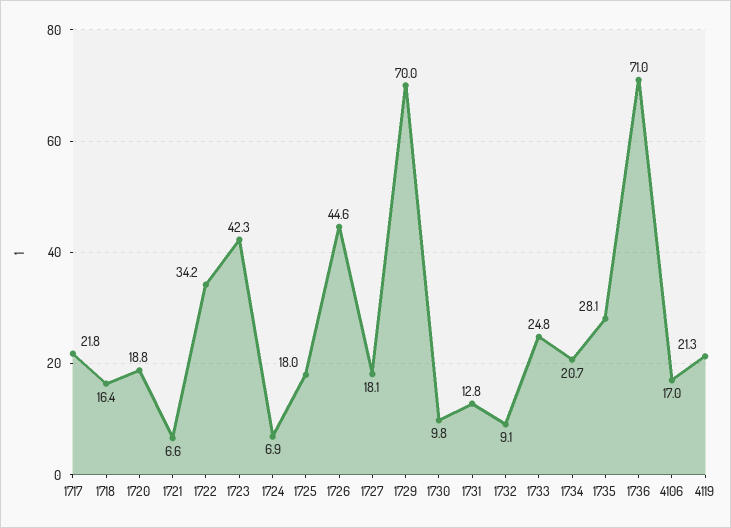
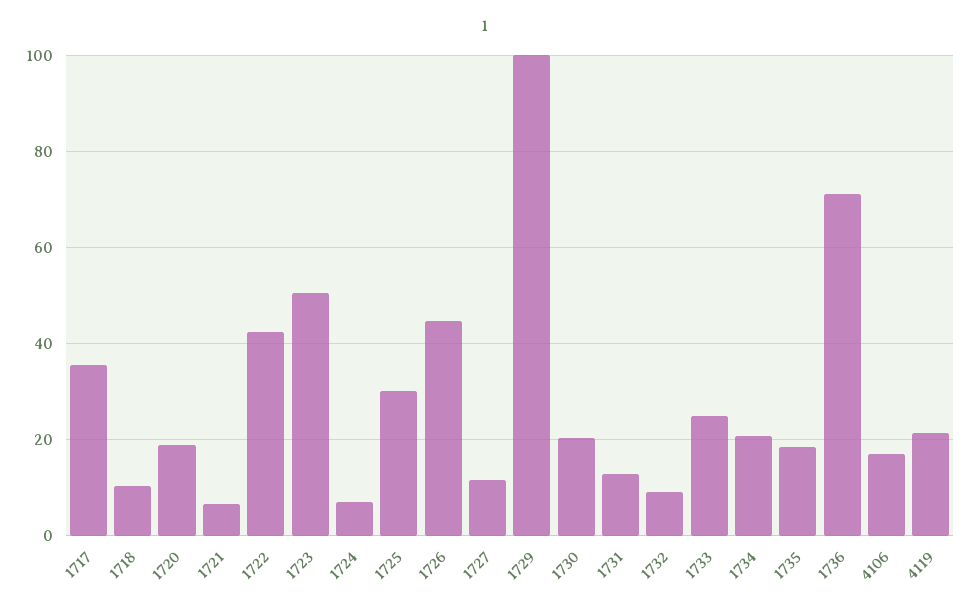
  {
-   "1717": 21.8,
+   "1717": 36,
-   "1718": 16.4,
+   "1718": 10,
    "1720": 18.8,
    "1721": 6.6,
-   "1722": 34.2,
+   "1722": 42,
-   "1723": 42.3,
+   "1723": 50,
    "1724": 6.9,
-   "1725": 18,
+   "1725": 30,
    "1726": 44.6,
-   "1727": 18.1,
+   "1727": 12,
-   "1729": 70,
+   "1729": 100,
-   "1730": 9.8,
+   "1730": 20,
    "1731": 12.8,
    "1732": 9.1,
    "1733": 24.8,
    "1734": 20.7,
-   "1735": 28.1,
+   "1735": 18,
    "1736": 71,
    "4106": 17,
    "4119": 21.3
  }

